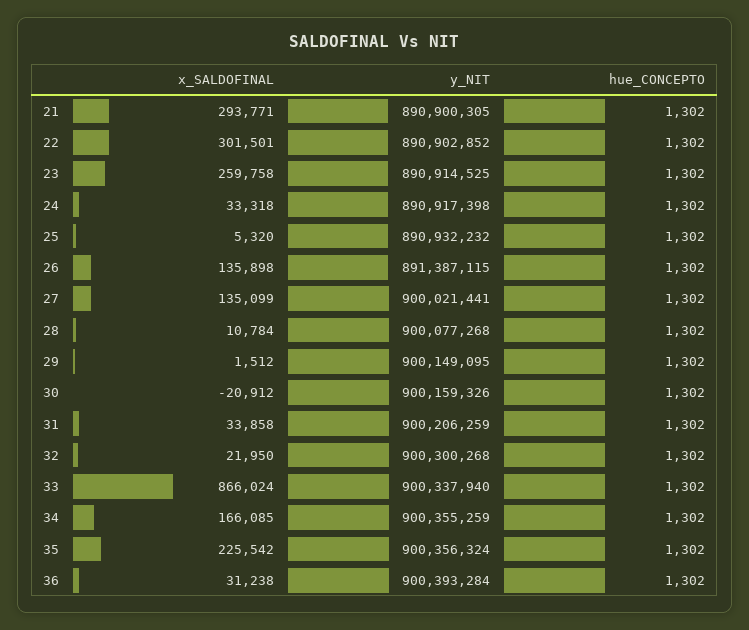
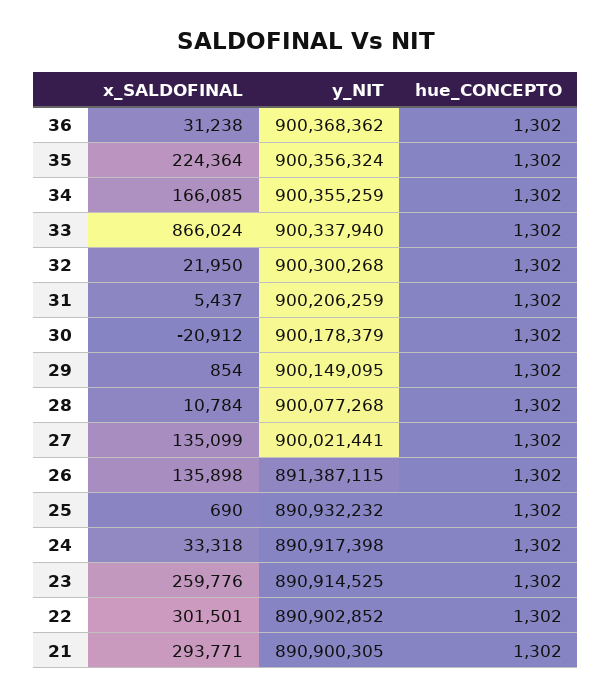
  {
    "x_SALDOFINAL": {
      "21": 293771,
      "22": 301501,
-     "23": 259758,
+     "23": 259776,
      "24": 33318,
-     "25": 5320,
+     "25": 690,
      "26": 135898,
      "27": 135099,
      "28": 10784,
-     "29": 1512,
+     "29": 854,
      "30": -20912,
-     "31": 33858,
+     "31": 5437,
      "32": 21950,
      "33": 866024,
      "34": 166085,
-     "35": 225542,
+     "35": 224364,
      "36": 31238
    },
    "y_NIT": {
      "21": 890900305,
      "22": 890902852,
      "23": 890914525,
      "24": 890917398,
      "25": 890932232,
      "26": 891387115,
      "27": 900021441,
      "28": 900077268,
      "29": 900149095,
-     "30": 900159326,
+     "30": 900178379,
      "31": 900206259,
      "32": 900300268,
      "33": 900337940,
      "34": 900355259,
      "35": 900356324,
-     "36": 900393284
+     "36": 900368362
    },
    "hue_CONCEPTO": {
      "21": 1302,
      "22": 1302,
      "23": 1302,
      "24": 1302,
      "25": 1302,
      "26": 1302,
      "27": 1302,
      "28": 1302,
      "29": 1302,
      "30": 1302,
      "31": 1302,
      "32": 1302,
      "33": 1302,
      "34": 1302,
      "35": 1302,
      "36": 1302
    }
  }

